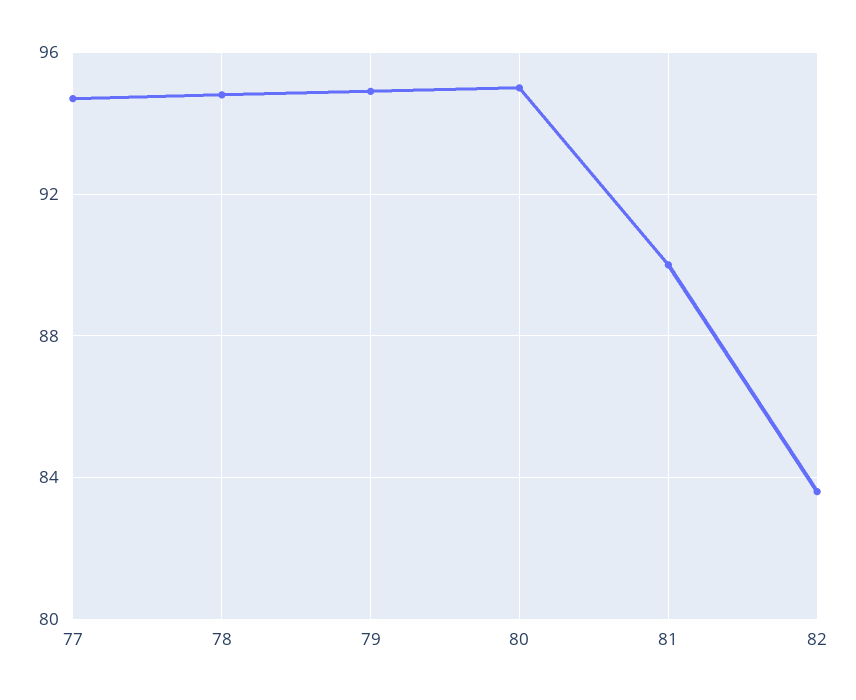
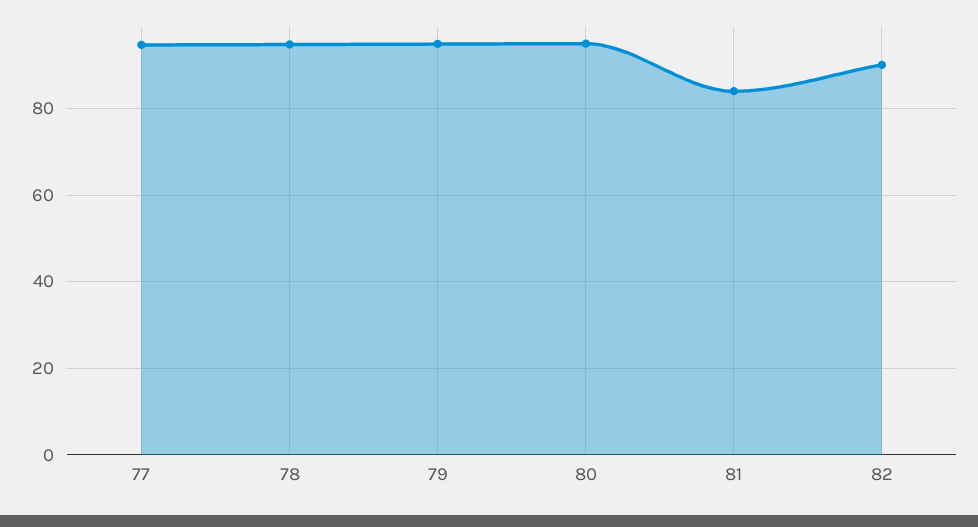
  {
    "77": 94.5,
    "78": 95,
    "79": 95,
    "80": 95,
-   "81": 90,
+   "81": 84,
-   "82": 83.5
+   "82": 90
  }

